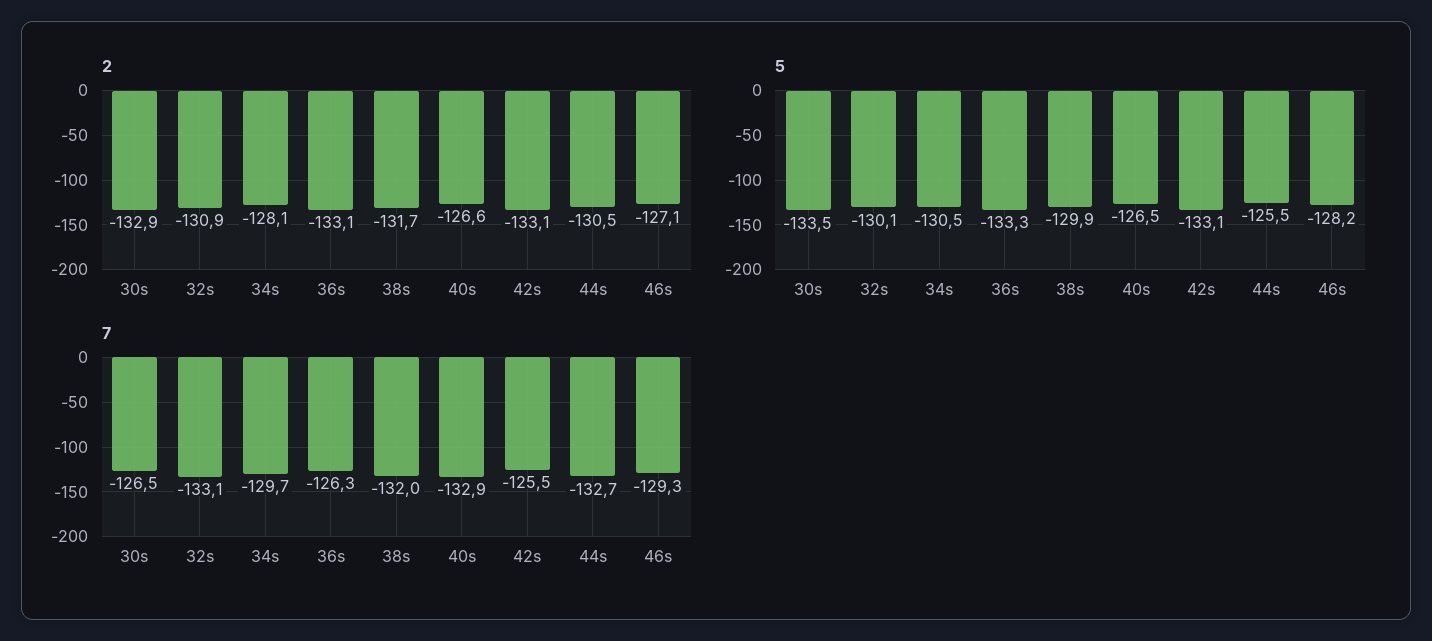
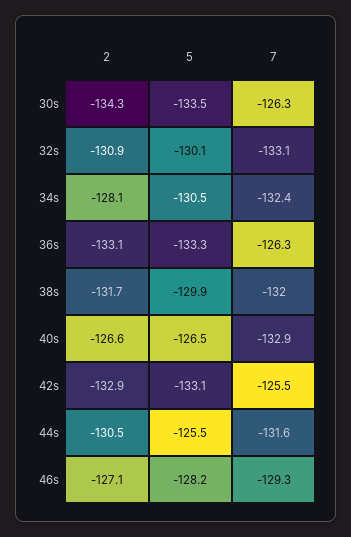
  {
    "2": {
-     "30s": -132.9,
+     "30s": -134.3,
      "32s": -130.9,
      "34s": -128.1,
      "36s": -133.1,
      "38s": -131.7,
      "40s": -126.6,
-     "42s": -133.1,
+     "42s": -132.9,
      "44s": -130.5,
      "46s": -127.1
    },
    "5": {
      "30s": -133.5,
      "32s": -130.1,
      "34s": -130.5,
      "36s": -133.3,
      "38s": -129.9,
      "40s": -126.5,
      "42s": -133.1,
      "44s": -125.5,
      "46s": -128.2
    },
    "7": {
-     "30s": -126.5,
+     "30s": -126.3,
      "32s": -133.1,
-     "34s": -129.7,
+     "34s": -132.4,
      "36s": -126.3,
      "38s": -132,
      "40s": -132.9,
      "42s": -125.5,
-     "44s": -132.7,
+     "44s": -131.6,
      "46s": -129.3
    }
  }

